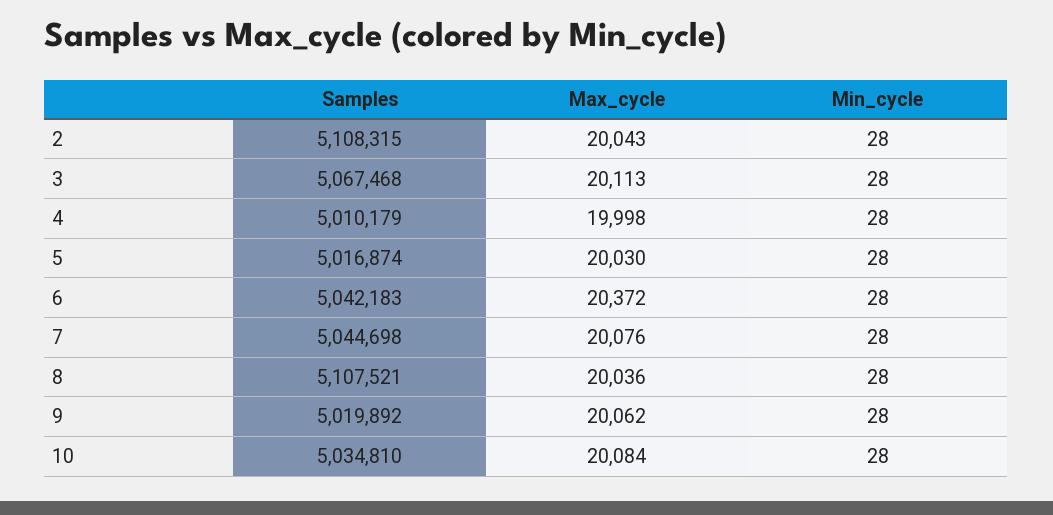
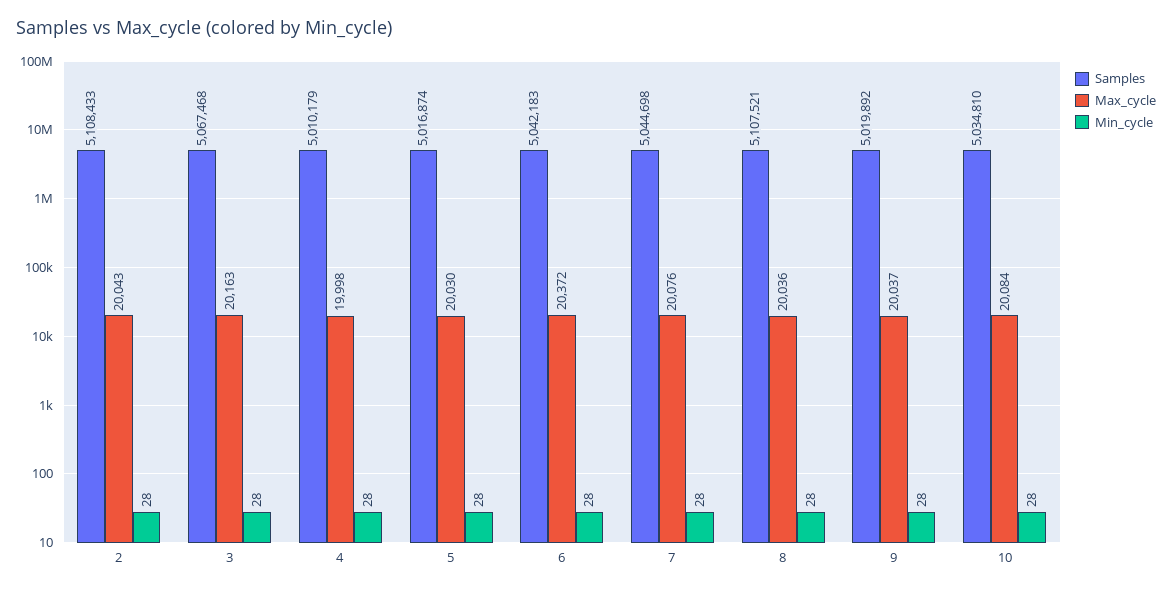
  {
    "Samples": {
-     "2": 5108315,
+     "2": 5108433,
      "3": 5067468,
      "4": 5010179,
      "5": 5016874,
      "6": 5042183,
      "7": 5044698,
      "8": 5107521,
      "9": 5019892,
      "10": 5034810
    },
    "Max_cycle": {
      "2": 20043,
-     "3": 20113,
+     "3": 20163,
      "4": 19998,
      "5": 20030,
      "6": 20372,
      "7": 20076,
      "8": 20036,
-     "9": 20062,
+     "9": 20037,
      "10": 20084
    },
    "Min_cycle": {
      "2": 28,
      "3": 28,
      "4": 28,
      "5": 28,
      "6": 28,
      "7": 28,
      "8": 28,
      "9": 28,
      "10": 28
    }
  }

